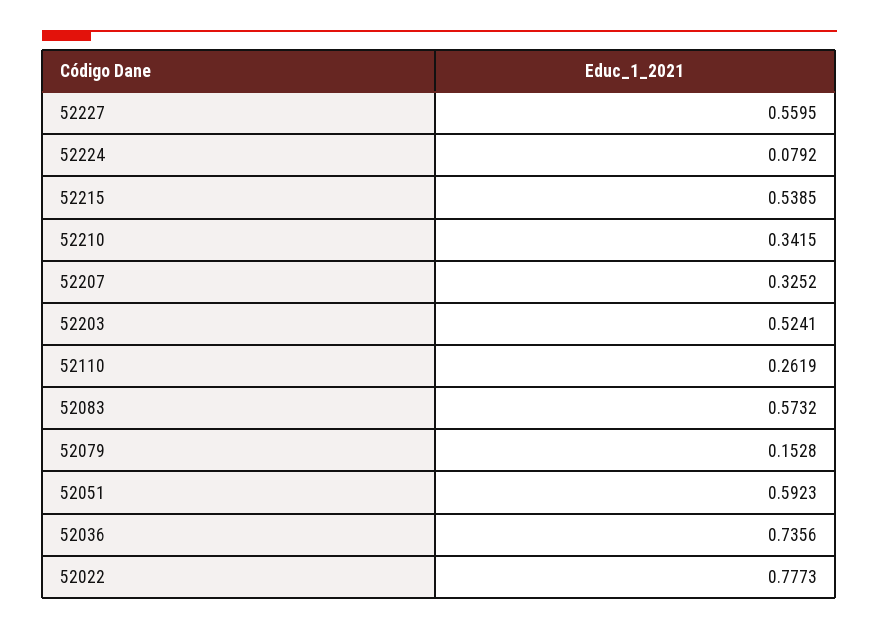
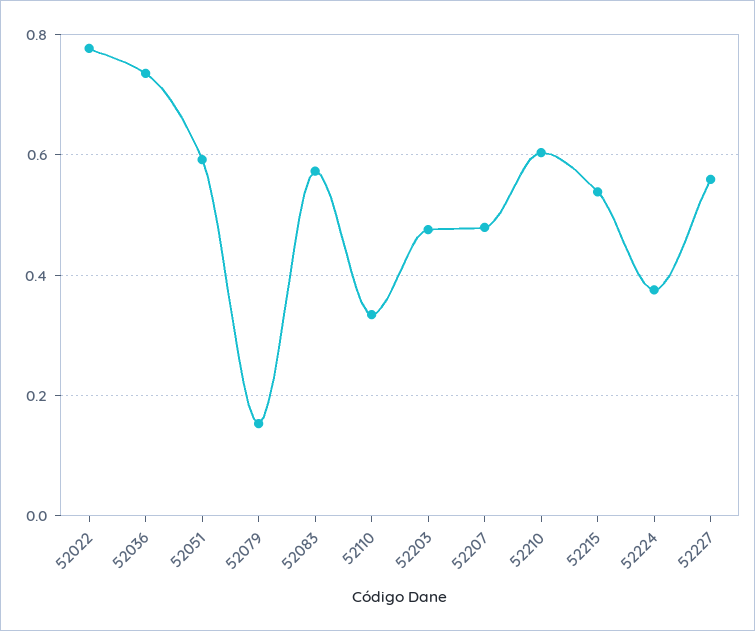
  {
    "52227": 0.5595,
-   "52224": 0.0792,
+   "52224": 0.38,
    "52215": 0.5385,
-   "52210": 0.3415,
+   "52210": 0.6,
-   "52207": 0.3252,
+   "52207": 0.48,
-   "52203": 0.5241,
+   "52203": 0.48,
-   "52110": 0.2619,
+   "52110": 0.34,
    "52083": 0.5732,
    "52079": 0.1528,
    "52051": 0.5923,
    "52036": 0.7356,
    "52022": 0.7773
  }

